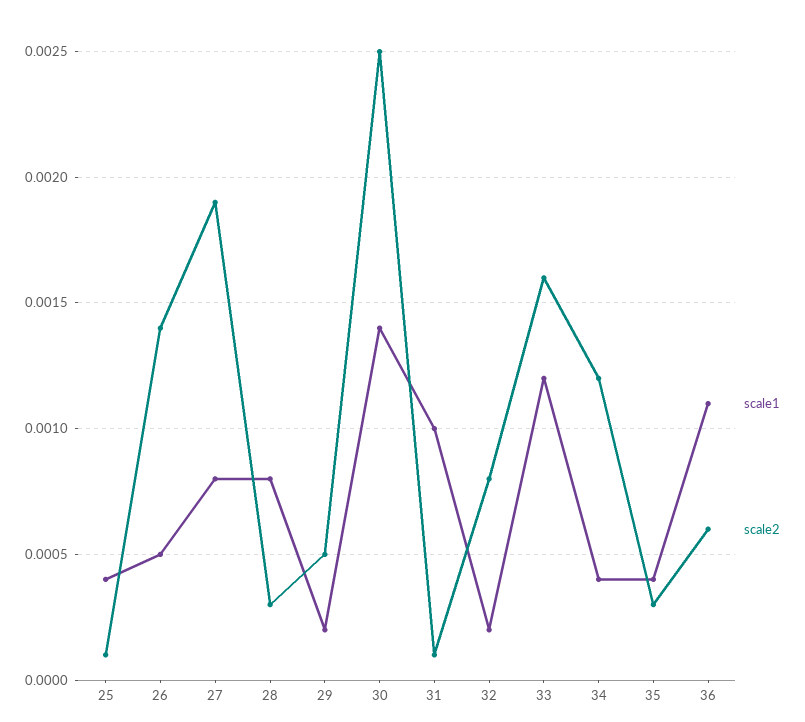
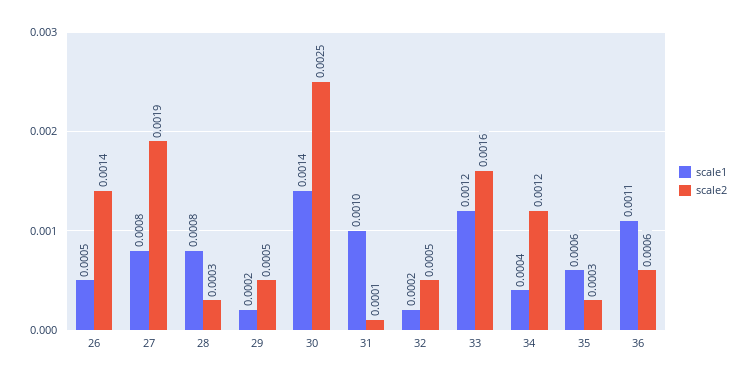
  {
    "scale1": {
-     "25": 0.0004,
      "26": 0.0005,
      "27": 0.0008,
      "28": 0.0008,
      "29": 0.0002,
      "30": 0.0014,
      "31": 0.001,
      "32": 0.0002,
      "33": 0.0012,
      "34": 0.0004,
-     "35": 0.0004,
+     "35": 0.0006,
      "36": 0.0011
    },
    "scale2": {
-     "25": 0.0001,
      "26": 0.0014,
      "27": 0.0019,
      "28": 0.0003,
      "29": 0.0005,
      "30": 0.0025,
      "31": 0.0001,
-     "32": 0.0008,
+     "32": 0.0005,
      "33": 0.0016,
      "34": 0.0012,
      "35": 0.0003,
      "36": 0.0006
    }
  }

